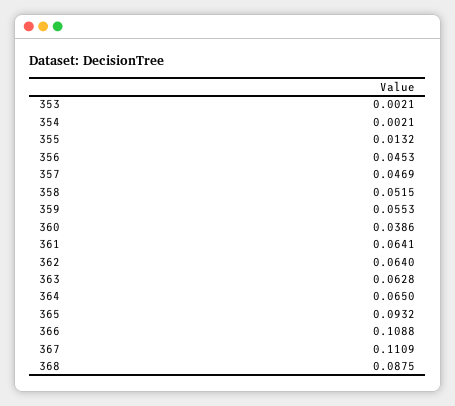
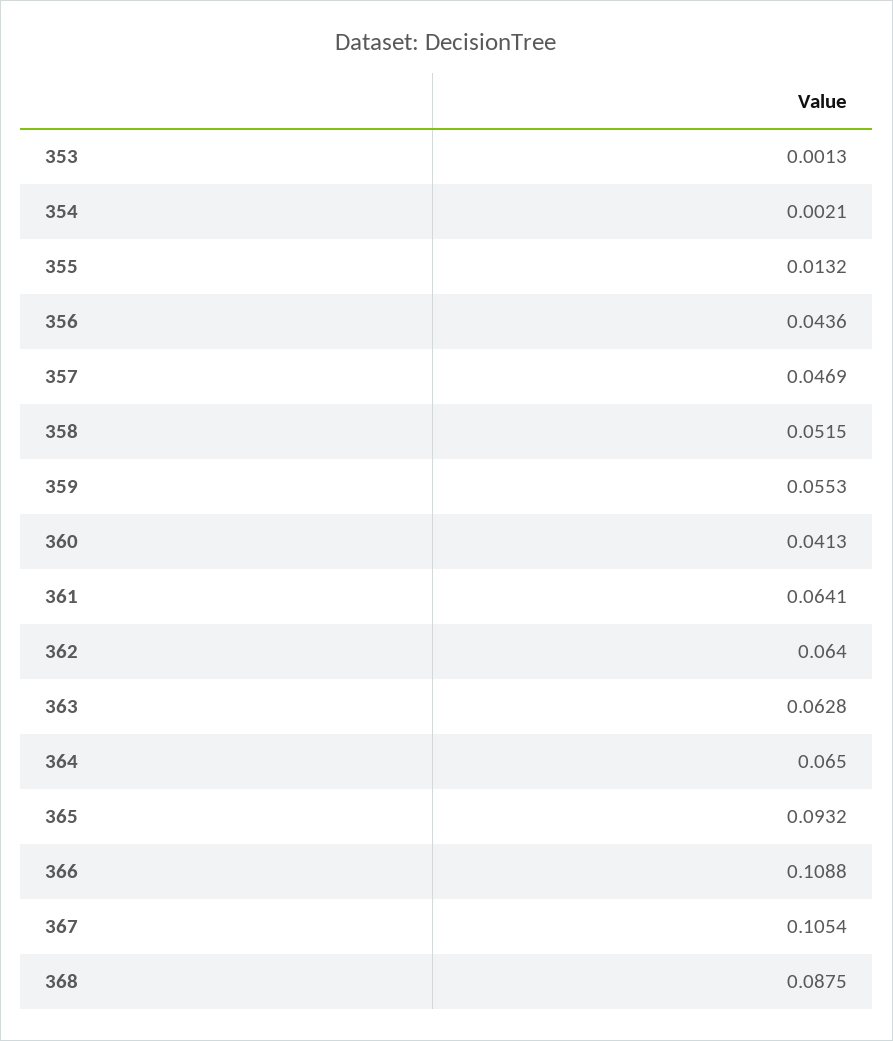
  {
-   "353": 0.0021,
+   "353": 0.0013,
    "354": 0.0021,
    "355": 0.0132,
-   "356": 0.0453,
+   "356": 0.0436,
    "357": 0.0469,
    "358": 0.0515,
    "359": 0.0553,
-   "360": 0.0386,
+   "360": 0.0413,
    "361": 0.0641,
    "362": 0.064,
    "363": 0.0628,
    "364": 0.065,
    "365": 0.0932,
    "366": 0.1088,
-   "367": 0.1109,
+   "367": 0.1054,
    "368": 0.0875
  }

